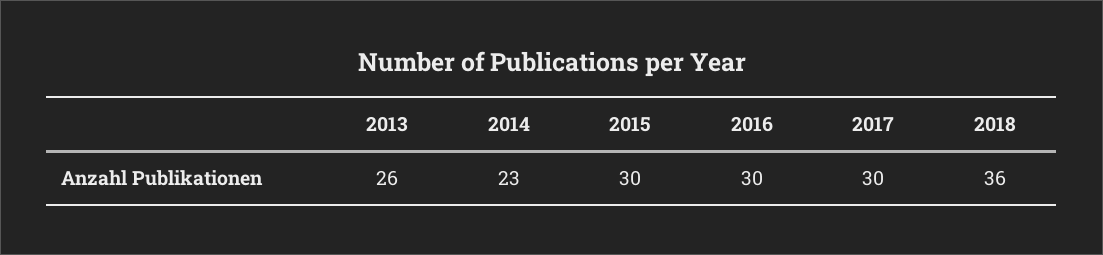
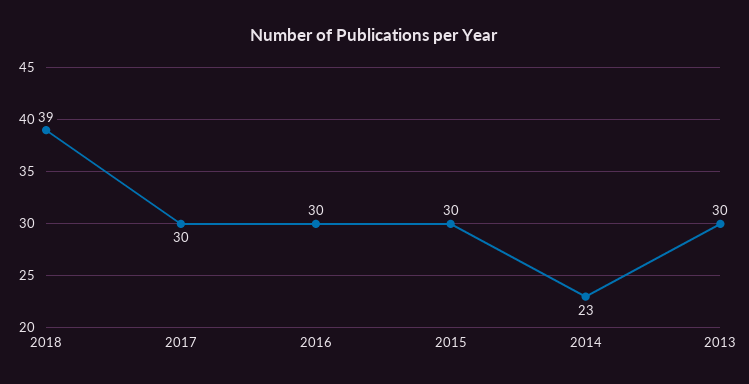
  {
-   "2013": 26,
+   "2013": 30,
    "2014": 23,
    "2015": 30,
    "2016": 30,
    "2017": 30,
-   "2018": 36
+   "2018": 39
  }

